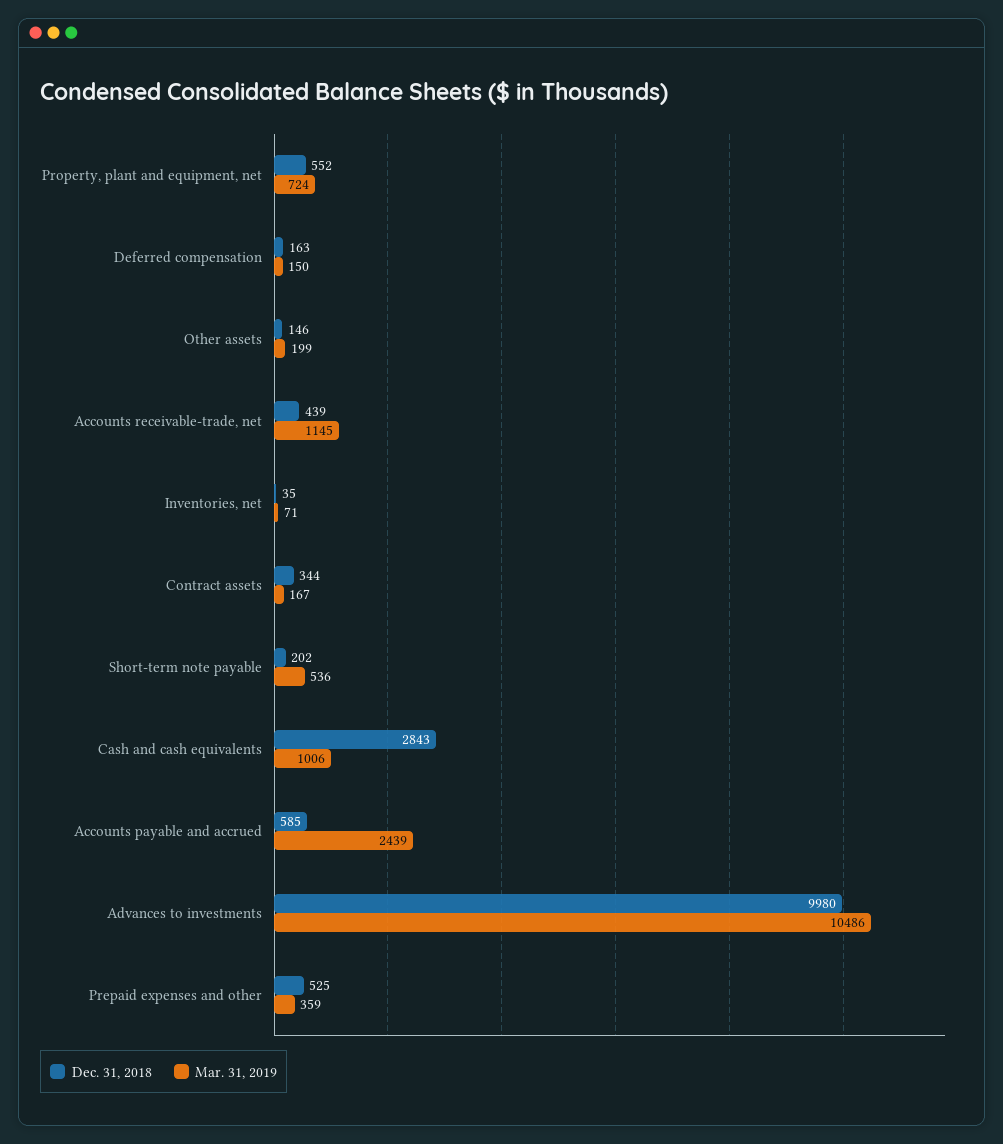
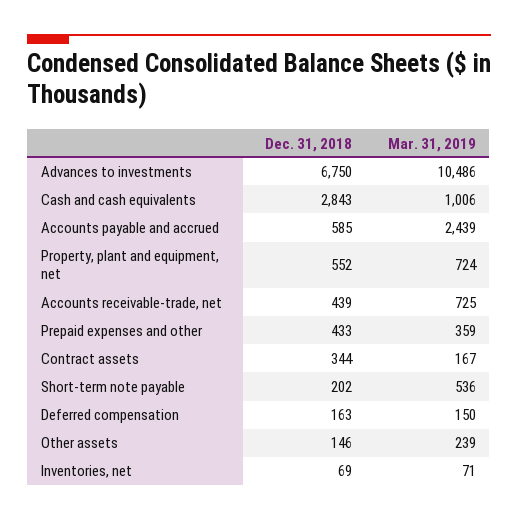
  {
    "Dec. 31, 2018": {
      "Property, plant and equipment, net": 552,
      "Deferred compensation": 163,
      "Other assets": 146,
      "Accounts receivable-trade, net": 439,
-     "Inventories, net": 35,
+     "Inventories, net": 69,
      "Contract assets": 344,
      "Short-term note payable": 202,
      "Cash and cash equivalents": 2843,
      "Accounts payable and accrued": 585,
-     "Advances to investments": 9980,
+     "Advances to investments": 6750,
-     "Prepaid expenses and other": 525
+     "Prepaid expenses and other": 433
    },
    "Mar. 31, 2019": {
      "Property, plant and equipment, net": 724,
      "Deferred compensation": 150,
-     "Other assets": 199,
+     "Other assets": 239,
-     "Accounts receivable-trade, net": 1145,
+     "Accounts receivable-trade, net": 725,
      "Inventories, net": 71,
      "Contract assets": 167,
      "Short-term note payable": 536,
      "Cash and cash equivalents": 1006,
      "Accounts payable and accrued": 2439,
      "Advances to investments": 10486,
      "Prepaid expenses and other": 359
    }
  }

